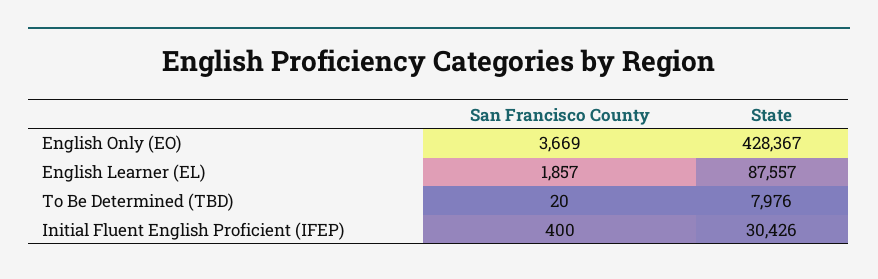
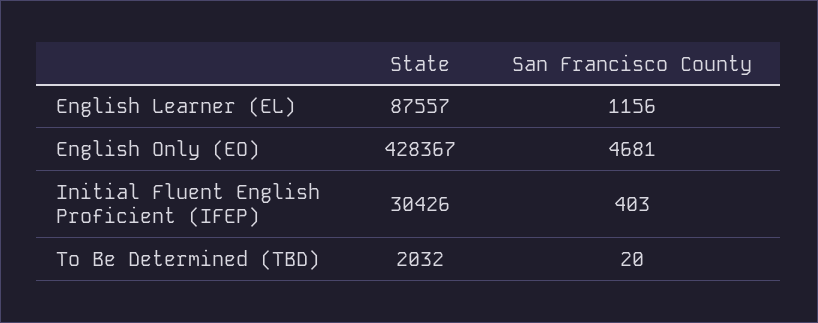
  {
    "San Francisco County": {
-     "English Only (EO)": 3669,
+     "English Only (EO)": 4681,
-     "English Learner (EL)": 1857,
+     "English Learner (EL)": 1156,
      "To Be Determined (TBD)": 20,
-     "Initial Fluent English Proficient (IFEP)": 400
+     "Initial Fluent English Proficient (IFEP)": 403
    },
    "State": {
      "English Only (EO)": 428367,
      "English Learner (EL)": 87557,
-     "To Be Determined (TBD)": 7976,
+     "To Be Determined (TBD)": 2032,
      "Initial Fluent English Proficient (IFEP)": 30426
    }
  }

